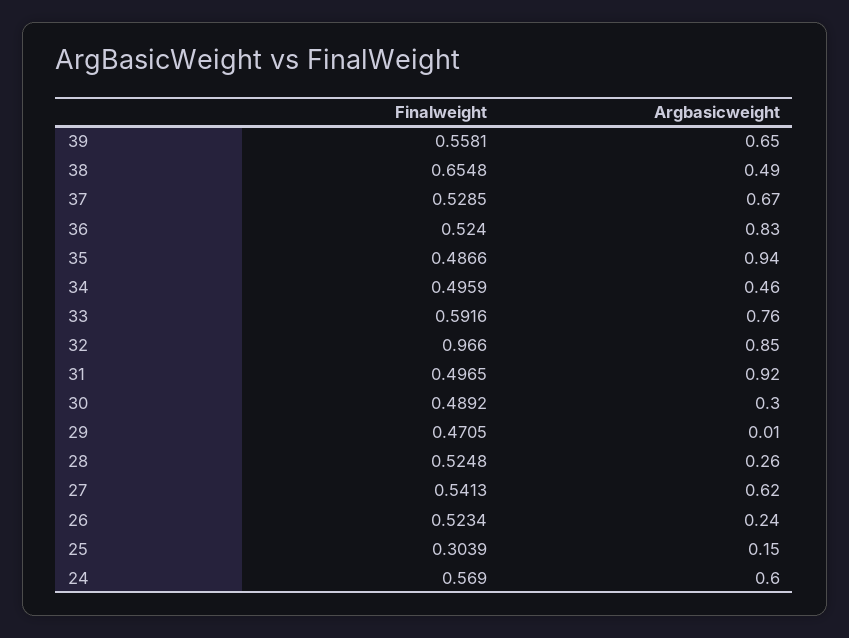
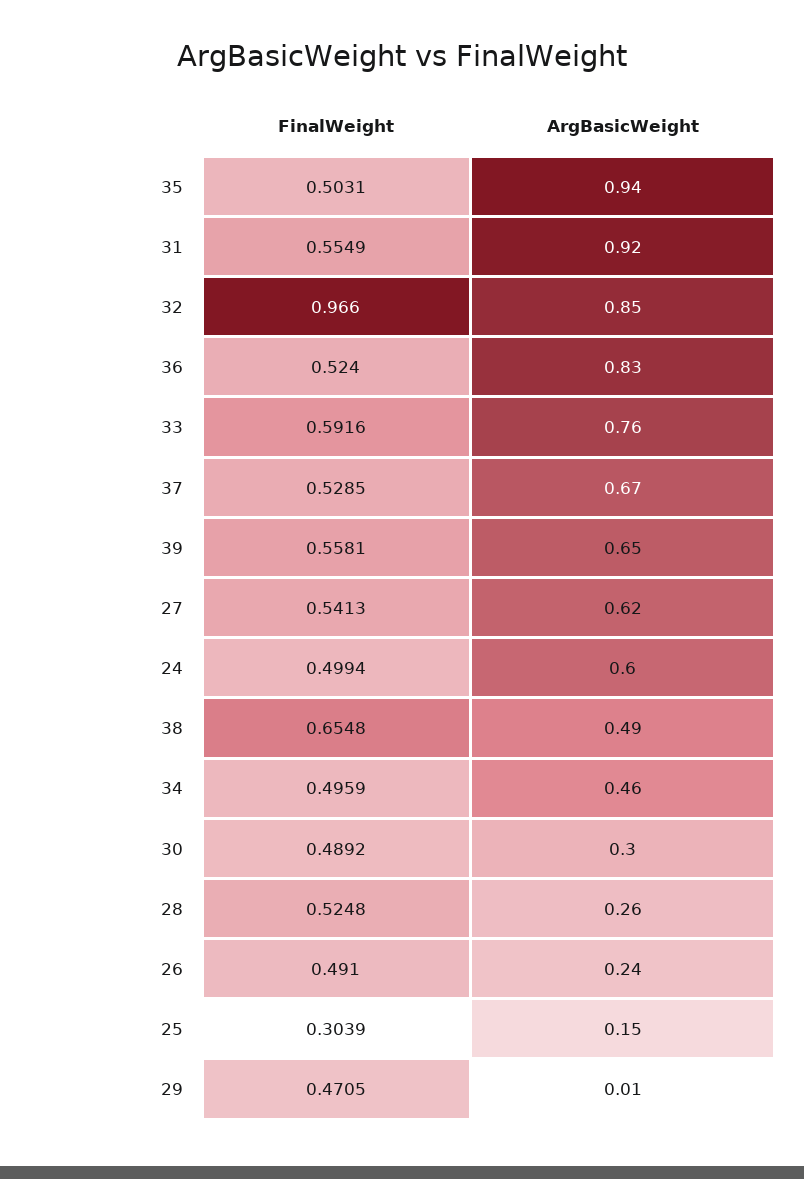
  {
    "Finalweight": {
      "39": 0.5581,
      "38": 0.6548,
      "37": 0.5285,
      "36": 0.524,
-     "35": 0.4866,
+     "35": 0.5031,
      "34": 0.4959,
      "33": 0.5916,
      "32": 0.966,
-     "31": 0.4965,
+     "31": 0.5549,
      "30": 0.4892,
      "29": 0.4705,
      "28": 0.5248,
      "27": 0.5413,
-     "26": 0.5234,
+     "26": 0.491,
      "25": 0.3039,
-     "24": 0.569
+     "24": 0.4994
    },
    "Argbasicweight": {
      "39": 0.65,
      "38": 0.49,
      "37": 0.67,
      "36": 0.83,
      "35": 0.94,
      "34": 0.46,
      "33": 0.76,
      "32": 0.85,
      "31": 0.92,
      "30": 0.3,
      "29": 0.01,
      "28": 0.26,
      "27": 0.62,
      "26": 0.24,
      "25": 0.15,
      "24": 0.6
    }
  }

